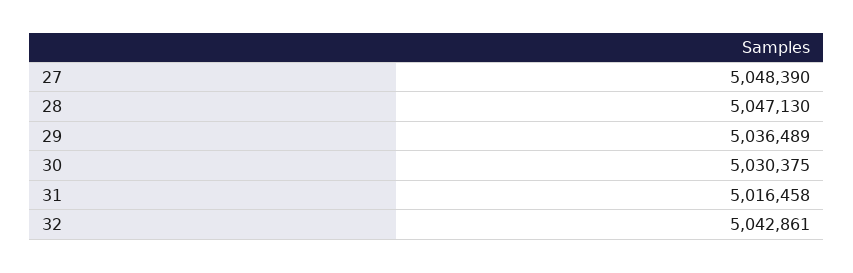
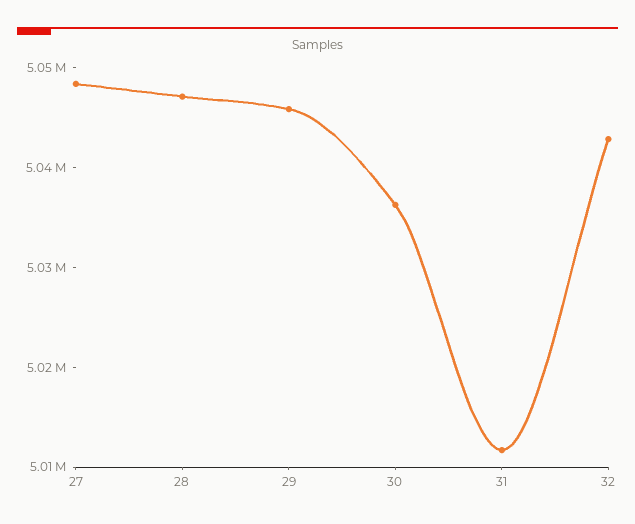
  {
    "27": 5048390,
    "28": 5047130,
-   "29": 5036489,
+   "29": 5046000,
-   "30": 5030375,
+   "30": 5036000,
-   "31": 5016458,
+   "31": 5012000,
    "32": 5042861
  }

